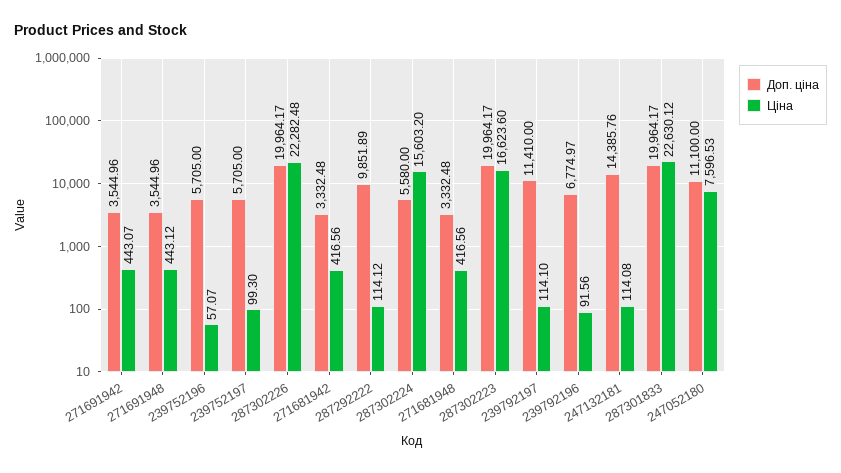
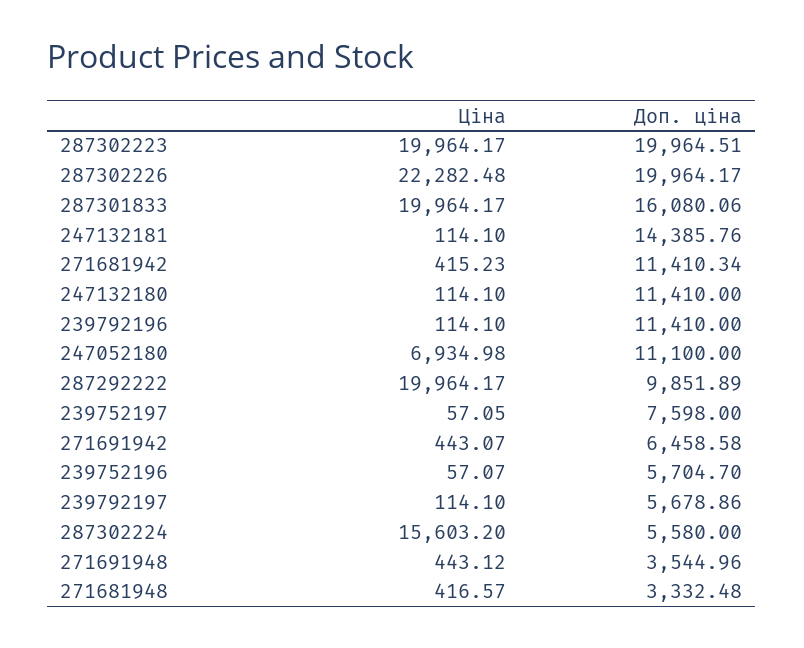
  {
    "Доп. ціна": {
-     "271691942": 3544.96,
+     "271691942": 6458.58,
      "271691948": 3544.96,
-     "239752196": 5705,
+     "239752196": 5704.7,
-     "239752197": 5705,
+     "239752197": 7598,
      "287302226": 19964.17,
-     "271681942": 3332.48,
+     "271681942": 11410.34,
      "287292222": 9851.89,
      "287302224": 5580,
      "271681948": 3332.48,
-     "287302223": 19964.17,
+     "287302223": 19964.51,
-     "239792197": 11410,
+     "239792197": 5678.86,
-     "239792196": 6774.97,
+     "239792196": 11410,
      "247132181": 14385.76,
-     "287301833": 19964.17,
+     "287301833": 16080.06,
-     "247052180": 11100
+     "247052180": 11100,
+     "247132180": 11410
    },
    "Ціна": {
      "271691942": 443.07,
      "271691948": 443.12,
      "239752196": 57.07,
-     "239752197": 99.3,
+     "239752197": 57.05,
      "287302226": 22282.48,
-     "271681942": 416.56,
+     "271681942": 415.23,
-     "287292222": 114.12,
+     "287292222": 19964.17,
      "287302224": 15603.2,
-     "271681948": 416.56,
+     "271681948": 416.57,
-     "287302223": 16623.6,
+     "287302223": 19964.17,
      "239792197": 114.1,
-     "239792196": 91.56,
+     "239792196": 114.1,
-     "247132181": 114.08,
+     "247132181": 114.1,
-     "287301833": 22630.12,
+     "287301833": 19964.17,
-     "247052180": 7596.53
+     "247052180": 6934.98,
+     "247132180": 114.1
    }
  }

